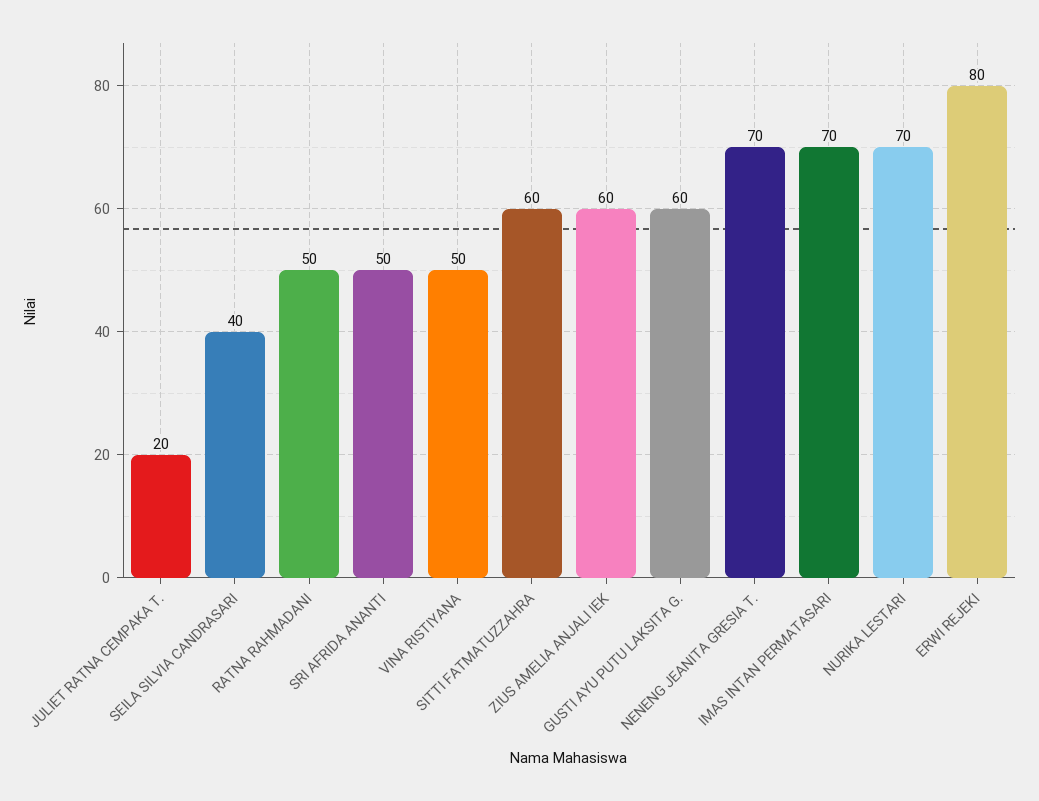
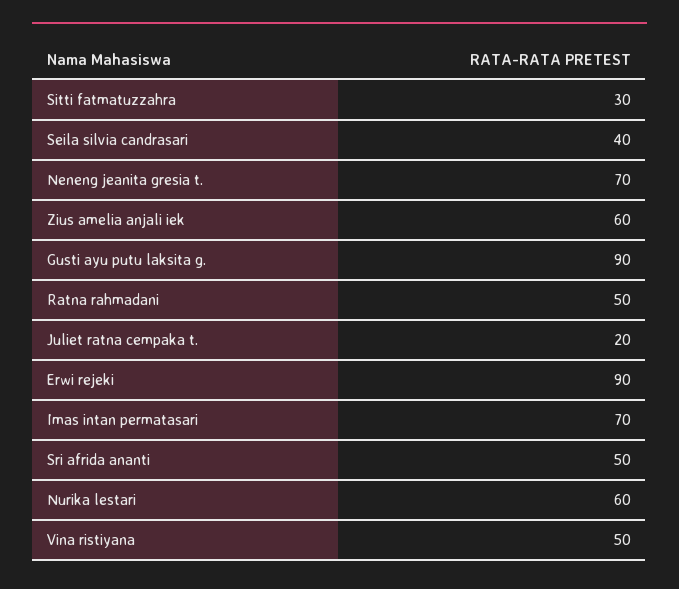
  {
    "JULIET RATNA CEMPAKA T.": 20,
    "SEILA SILVIA CANDRASARI": 40,
    "RATNA RAHMADANI": 50,
    "SRI AFRIDA ANANTI": 50,
    "VINA RISTIYANA": 50,
-   "SITTI FATMATUZZAHRA": 60,
+   "SITTI FATMATUZZAHRA": 30,
    "ZIUS AMELIA ANJALI IEK": 60,
-   "GUSTI AYU PUTU LAKSITA G.": 60,
+   "GUSTI AYU PUTU LAKSITA G.": 90,
    "NENENG JEANITA GRESIA T.": 70,
    "IMAS INTAN PERMATASARI": 70,
-   "NURIKA LESTARI": 70,
+   "NURIKA LESTARI": 60,
-   "ERWI REJEKI": 80
+   "ERWI REJEKI": 90
  }

